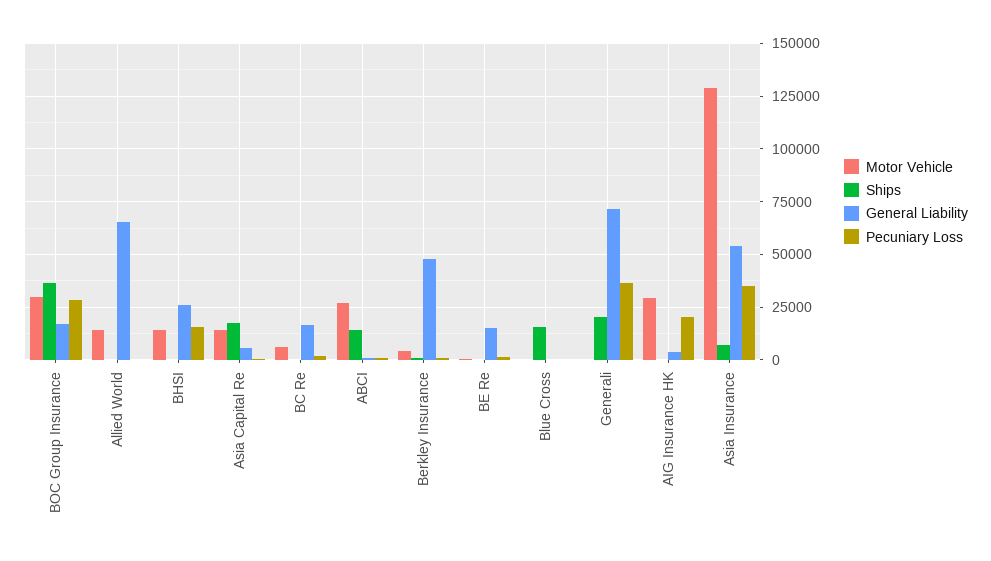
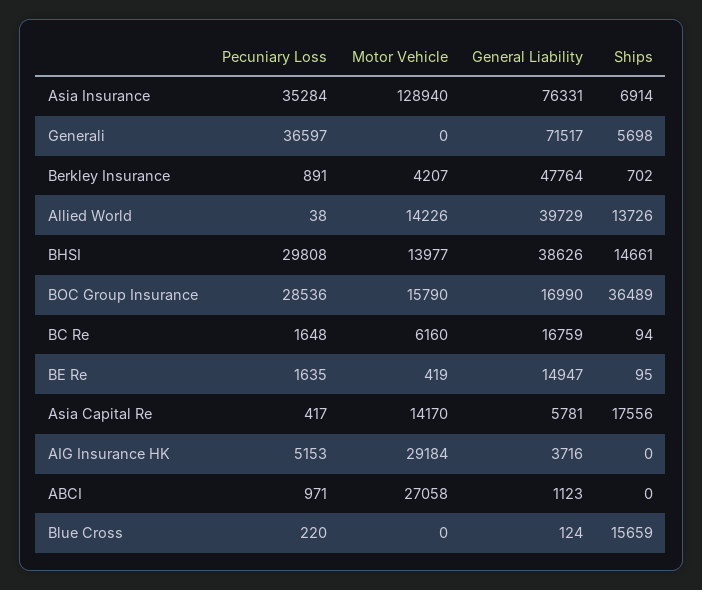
  {
    "Motor Vehicle": {
-     "BOC Group Insurance": 30000,
+     "BOC Group Insurance": 15790,
      "Allied World": 14226,
      "BHSI": 13977,
      "Asia Capital Re": 14170,
      "BC Re": 6160,
      "ABCI": 27058,
      "Berkley Insurance": 4207,
      "BE Re": 419,
      "Blue Cross": 0,
      "Generali": 0,
      "AIG Insurance HK": 29184,
      "Asia Insurance": 128940
    },
    "Ships": {
      "BOC Group Insurance": 36489,
-     "Allied World": 0,
+     "Allied World": 13726,
-     "BHSI": 0,
+     "BHSI": 14661,
      "Asia Capital Re": 17556,
      "BC Re": 94,
-     "ABCI": 15000,
+     "ABCI": 0,
      "Berkley Insurance": 702,
      "BE Re": 95,
      "Blue Cross": 15659,
-     "Generali": 20000,
+     "Generali": 5698,
      "AIG Insurance HK": 0,
      "Asia Insurance": 6914
    },
    "General Liability": {
      "BOC Group Insurance": 16990,
-     "Allied World": 65000,
+     "Allied World": 39729,
-     "BHSI": 25000,
+     "BHSI": 38626,
      "Asia Capital Re": 5781,
      "BC Re": 16759,
      "ABCI": 1123,
      "Berkley Insurance": 47764,
      "BE Re": 14947,
      "Blue Cross": 124,
      "Generali": 71517,
      "AIG Insurance HK": 3716,
-     "Asia Insurance": 55000
+     "Asia Insurance": 76331
    },
    "Pecuniary Loss": {
      "BOC Group Insurance": 28536,
      "Allied World": 38,
-     "BHSI": 15000,
+     "BHSI": 29808,
      "Asia Capital Re": 417,
      "BC Re": 1648,
      "ABCI": 971,
      "Berkley Insurance": 891,
      "BE Re": 1635,
      "Blue Cross": 220,
      "Generali": 36597,
-     "AIG Insurance HK": 20000,
+     "AIG Insurance HK": 5153,
      "Asia Insurance": 35284
    }
  }

